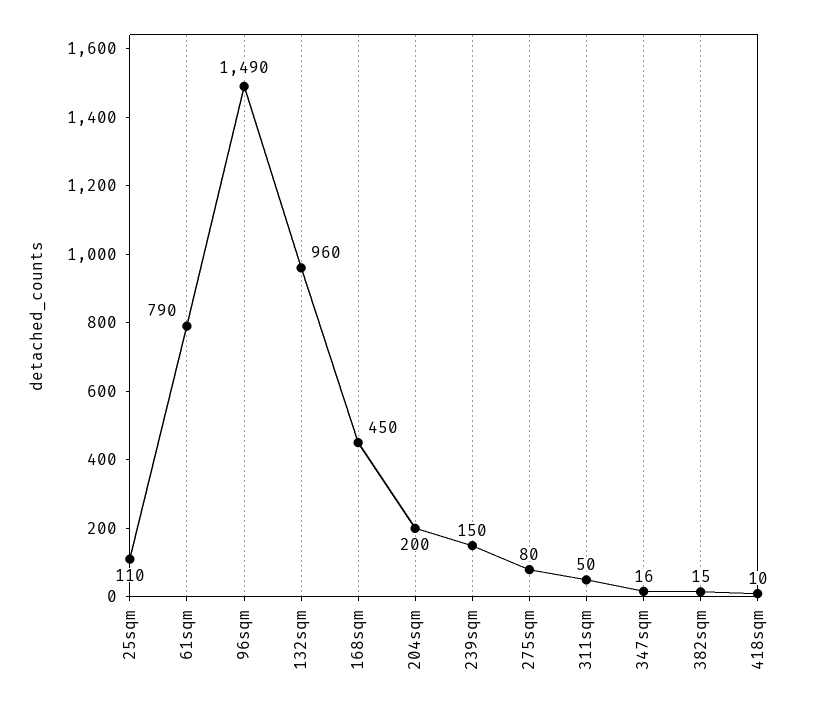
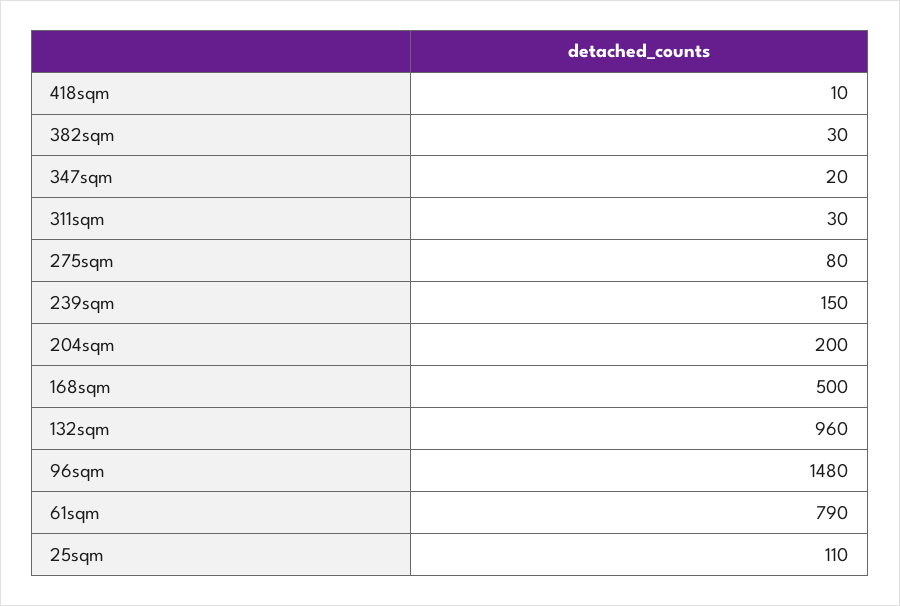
  {
    "25sqm": 110,
    "61sqm": 790,
-   "96sqm": 1490,
+   "96sqm": 1480,
    "132sqm": 960,
-   "168sqm": 450,
+   "168sqm": 500,
    "204sqm": 200,
    "239sqm": 150,
    "275sqm": 80,
-   "311sqm": 50,
+   "311sqm": 30,
-   "347sqm": 16,
+   "347sqm": 20,
-   "382sqm": 15,
+   "382sqm": 30,
    "418sqm": 10
  }

